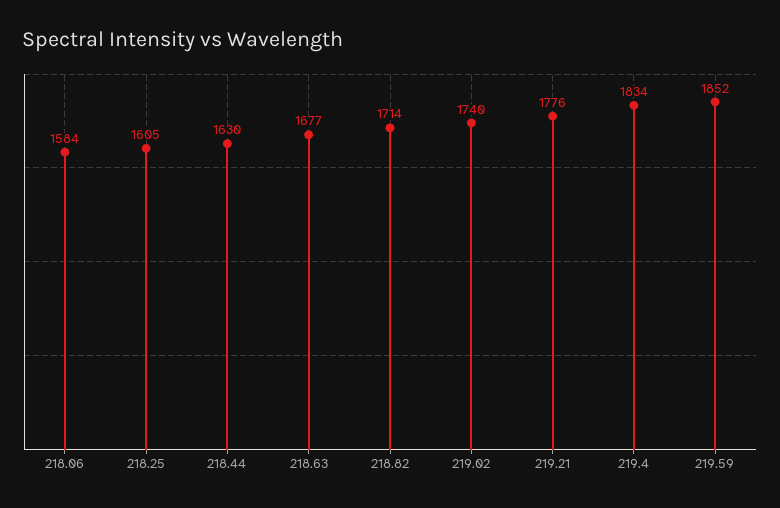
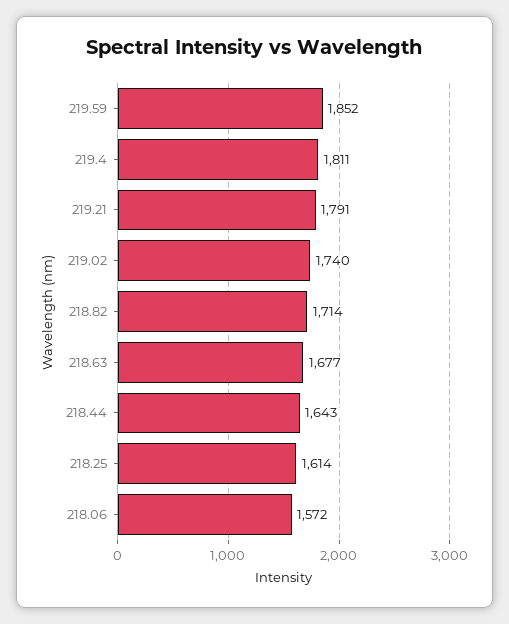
  {
-   "218.06": 1584,
+   "218.06": 1572,
-   "218.25": 1605,
+   "218.25": 1614,
-   "218.44": 1630,
+   "218.44": 1643,
    "218.63": 1677,
    "218.82": 1714,
    "219.02": 1740,
-   "219.21": 1776,
+   "219.21": 1791,
-   "219.4": 1834,
+   "219.4": 1811,
    "219.59": 1852
  }

